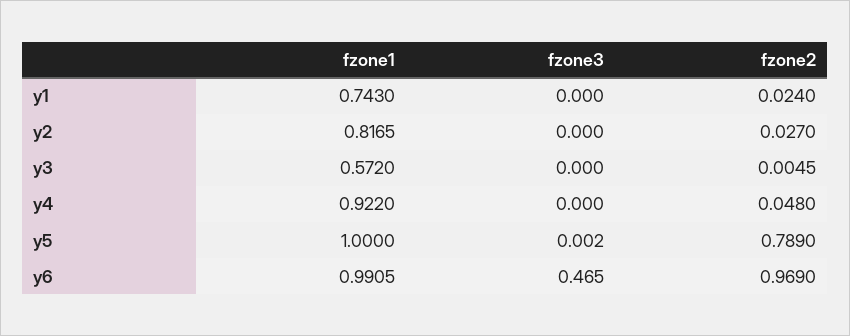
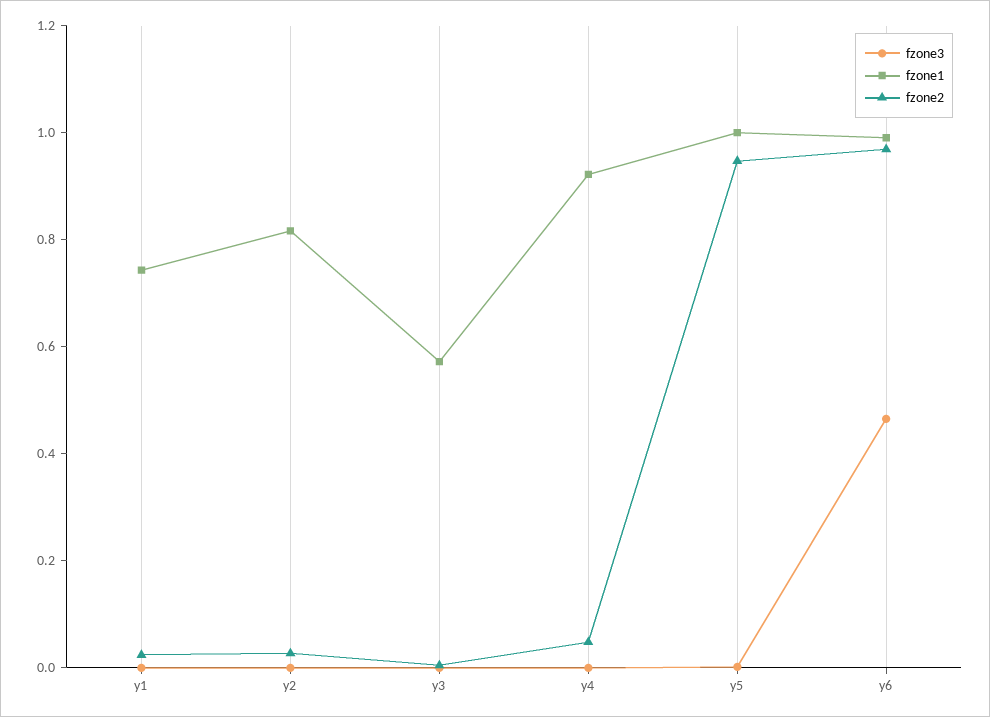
  {
    "fzone1": {
      "y1": 0.743,
      "y2": 0.8165,
      "y3": 0.572,
      "y4": 0.922,
      "y5": 1,
      "y6": 0.9905
    },
    "fzone3": {
      "y1": 0,
      "y2": 0,
      "y3": 0,
      "y4": 0,
      "y5": 0.002,
      "y6": 0.465
    },
    "fzone2": {
      "y1": 0.024,
      "y2": 0.027,
      "y3": 0.0045,
      "y4": 0.048,
-     "y5": 0.789,
+     "y5": 0.95,
      "y6": 0.969
    }
  }

